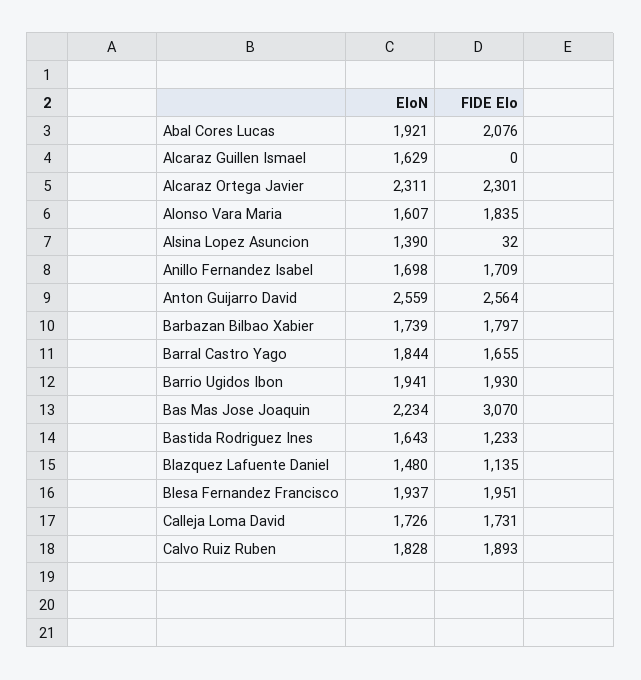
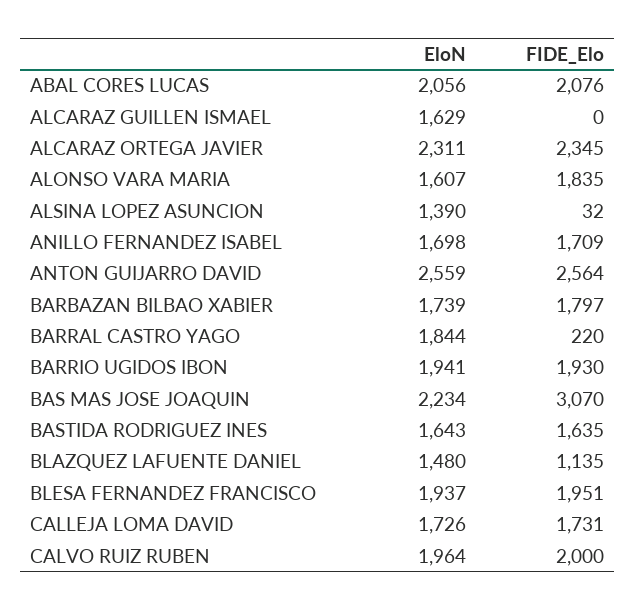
  {
    "EloN": {
-     "Abal Cores Lucas": 1921,
+     "Abal Cores Lucas": 2056,
      "Alcaraz Guillen Ismael": 1629,
      "Alcaraz Ortega Javier": 2311,
      "Alonso Vara Maria": 1607,
      "Alsina Lopez Asuncion": 1390,
      "Anillo Fernandez Isabel": 1698,
      "Anton Guijarro David": 2559,
      "Barbazan Bilbao Xabier": 1739,
      "Barral Castro Yago": 1844,
      "Barrio Ugidos Ibon": 1941,
      "Bas Mas Jose Joaquin": 2234,
      "Bastida Rodriguez Ines": 1643,
      "Blazquez Lafuente Daniel": 1480,
      "Blesa Fernandez Francisco": 1937,
      "Calleja Loma David": 1726,
-     "Calvo Ruiz Ruben": 1828
+     "Calvo Ruiz Ruben": 1964
    },
    "FIDE Elo": {
      "Abal Cores Lucas": 2076,
      "Alcaraz Guillen Ismael": 0,
-     "Alcaraz Ortega Javier": 2301,
+     "Alcaraz Ortega Javier": 2345,
      "Alonso Vara Maria": 1835,
      "Alsina Lopez Asuncion": 32,
      "Anillo Fernandez Isabel": 1709,
      "Anton Guijarro David": 2564,
      "Barbazan Bilbao Xabier": 1797,
-     "Barral Castro Yago": 1655,
+     "Barral Castro Yago": 220,
      "Barrio Ugidos Ibon": 1930,
      "Bas Mas Jose Joaquin": 3070,
-     "Bastida Rodriguez Ines": 1233,
+     "Bastida Rodriguez Ines": 1635,
      "Blazquez Lafuente Daniel": 1135,
      "Blesa Fernandez Francisco": 1951,
      "Calleja Loma David": 1731,
-     "Calvo Ruiz Ruben": 1893
+     "Calvo Ruiz Ruben": 2000
    }
  }

